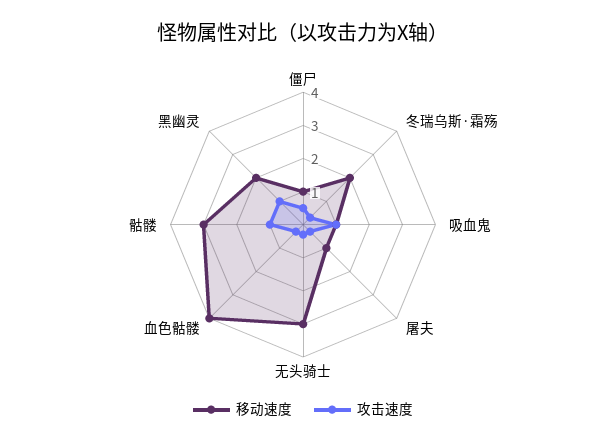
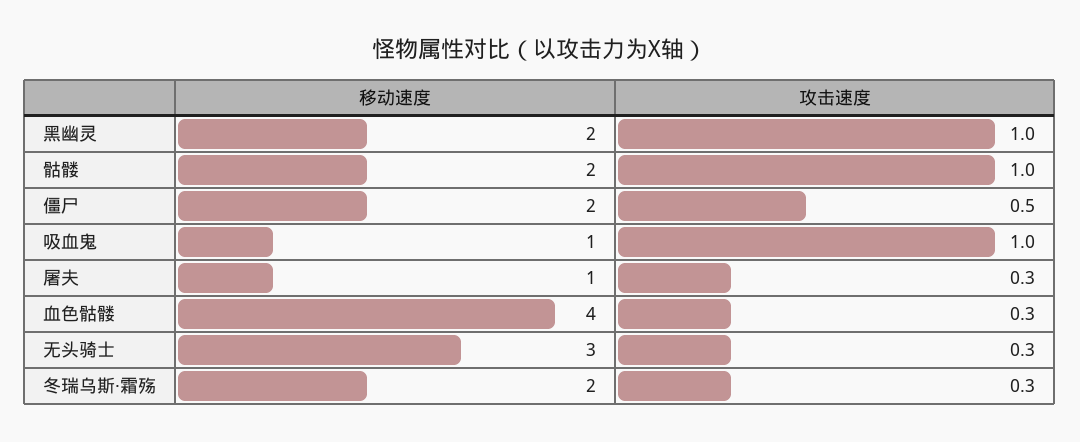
  {
    "移动速度": {
-     "僵尸": 1,
+     "僵尸": 2,
      "冬瑞乌斯·霜殇": 2,
      "吸血鬼": 1,
      "屠夫": 1,
      "无头骑士": 3,
      "血色骷髅": 4,
-     "骷髅": 3,
+     "骷髅": 2,
      "黑幽灵": 2
    },
    "攻击速度": {
      "僵尸": 0.5,
      "冬瑞乌斯·霜殇": 0.3,
      "吸血鬼": 1,
      "屠夫": 0.3,
      "无头骑士": 0.3,
      "血色骷髅": 0.3,
      "骷髅": 1,
      "黑幽灵": 1
    }
  }

